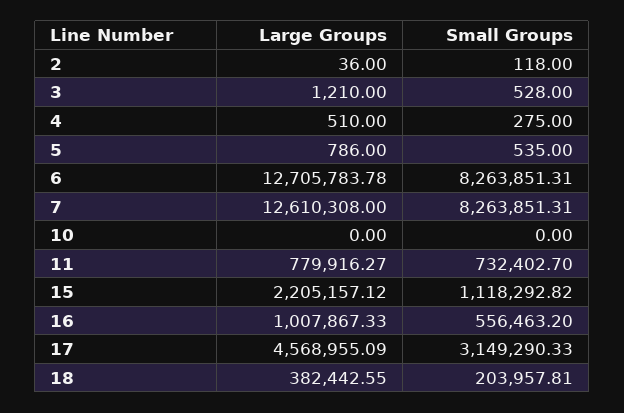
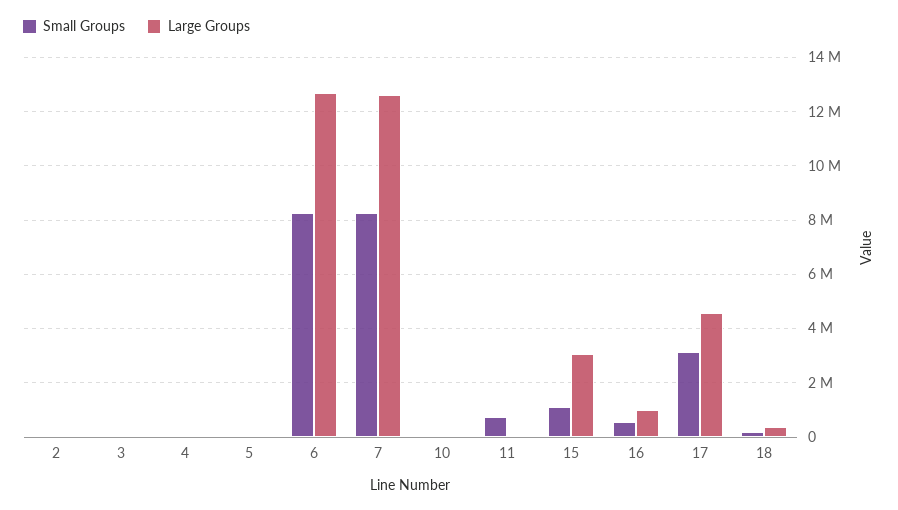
  {
    "Large Groups": {
      "2": 36,
      "3": 1210,
      "4": 510,
      "5": 786,
      "6": 12705783.78,
      "7": 12610308,
      "10": 0,
-     "11": 779916.27,
+     "11": 0,
-     "15": 2205157.12,
+     "15": 3000000,
      "16": 1007867.33,
      "17": 4568955.09,
      "18": 382442.55
    },
    "Small Groups": {
      "2": 118,
      "3": 528,
      "4": 275,
      "5": 535,
      "6": 8263851.31,
      "7": 8263851.31,
      "10": 0,
      "11": 732402.7,
      "15": 1118292.82,
      "16": 556463.2,
      "17": 3149290.33,
      "18": 203957.81
    }
  }

